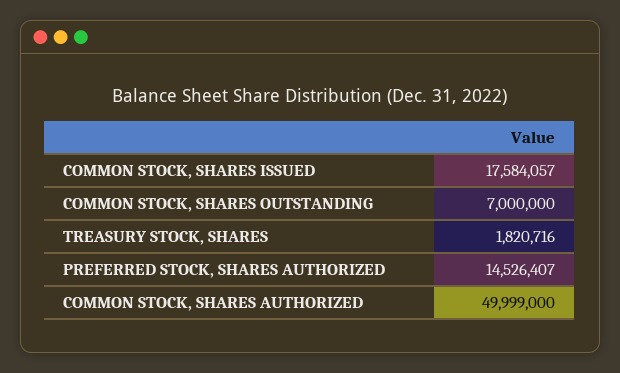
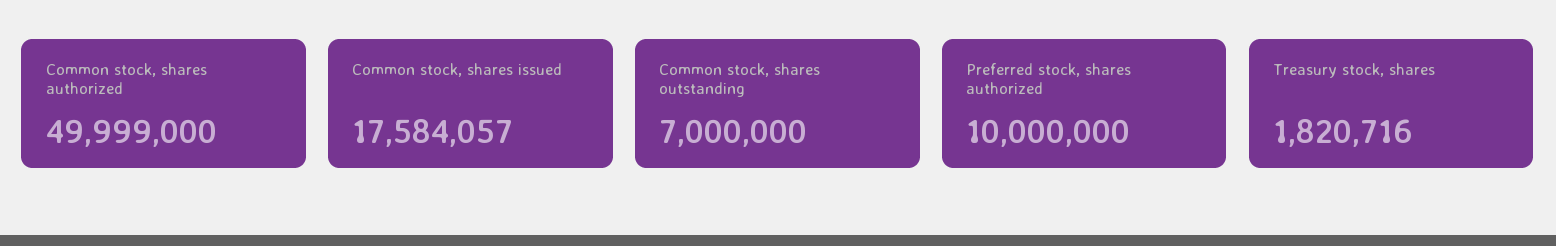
  {
    "COMMON STOCK, SHARES ISSUED": 17584057,
    "COMMON STOCK, SHARES OUTSTANDING": 7000000,
    "TREASURY STOCK, SHARES": 1820716,
-   "PREFERRED STOCK, SHARES AUTHORIZED": 14526407,
+   "PREFERRED STOCK, SHARES AUTHORIZED": 10000000,
    "COMMON STOCK, SHARES AUTHORIZED": 49999000
  }

